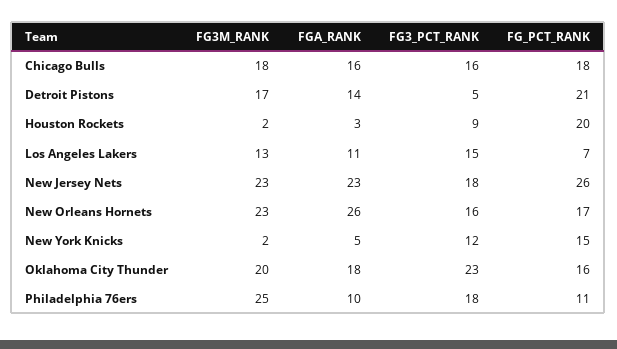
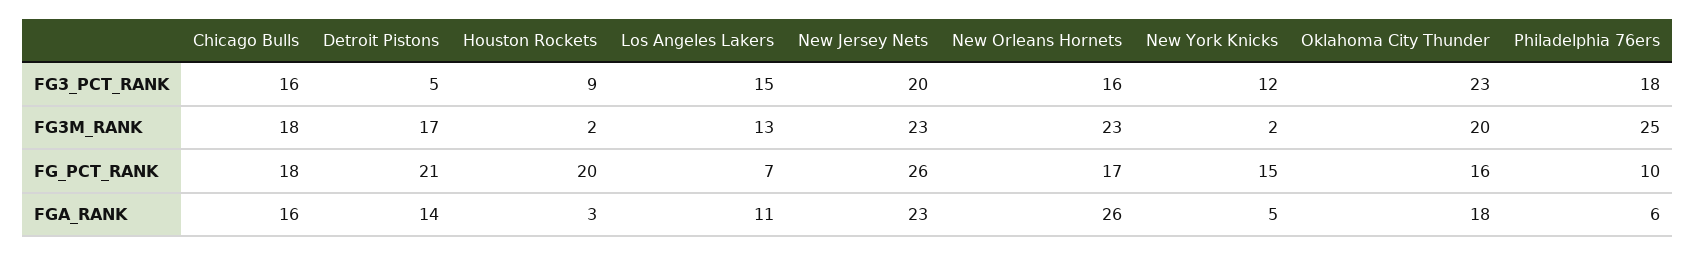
  {
    "FG3M_RANK": {
      "Chicago Bulls": 18,
      "Detroit Pistons": 17,
      "Houston Rockets": 2,
      "Los Angeles Lakers": 13,
      "New Jersey Nets": 23,
      "New Orleans Hornets": 23,
      "New York Knicks": 2,
      "Oklahoma City Thunder": 20,
      "Philadelphia 76ers": 25
    },
    "FGA_RANK": {
      "Chicago Bulls": 16,
      "Detroit Pistons": 14,
      "Houston Rockets": 3,
      "Los Angeles Lakers": 11,
      "New Jersey Nets": 23,
      "New Orleans Hornets": 26,
      "New York Knicks": 5,
      "Oklahoma City Thunder": 18,
-     "Philadelphia 76ers": 10
+     "Philadelphia 76ers": 6
    },
    "FG3_PCT_RANK": {
      "Chicago Bulls": 16,
      "Detroit Pistons": 5,
      "Houston Rockets": 9,
      "Los Angeles Lakers": 15,
-     "New Jersey Nets": 18,
+     "New Jersey Nets": 20,
      "New Orleans Hornets": 16,
      "New York Knicks": 12,
      "Oklahoma City Thunder": 23,
      "Philadelphia 76ers": 18
    },
    "FG_PCT_RANK": {
      "Chicago Bulls": 18,
      "Detroit Pistons": 21,
      "Houston Rockets": 20,
      "Los Angeles Lakers": 7,
      "New Jersey Nets": 26,
      "New Orleans Hornets": 17,
      "New York Knicks": 15,
      "Oklahoma City Thunder": 16,
-     "Philadelphia 76ers": 11
+     "Philadelphia 76ers": 10
    }
  }

